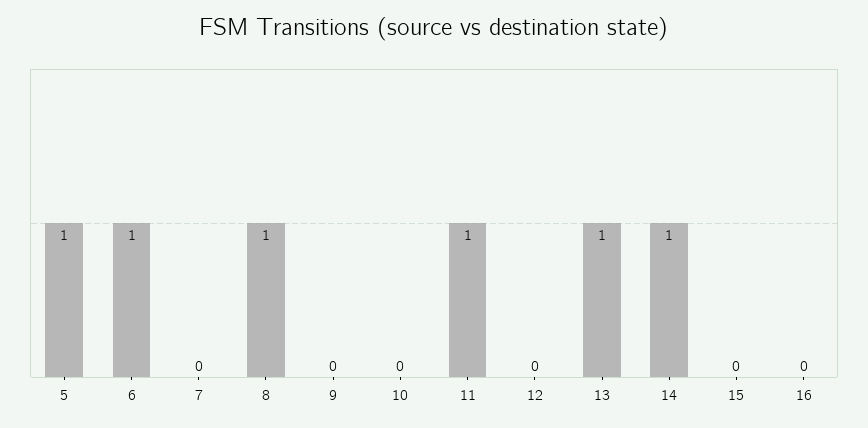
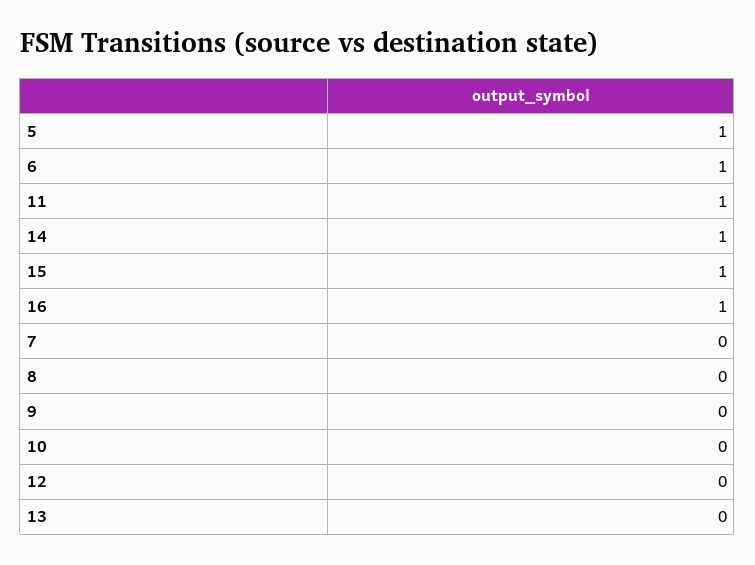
  {
    "5": 1,
    "6": 1,
    "7": 0,
-   "8": 1,
+   "8": 0,
    "9": 0,
    "10": 0,
    "11": 1,
    "12": 0,
-   "13": 1,
+   "13": 0,
    "14": 1,
-   "15": 0,
+   "15": 1,
-   "16": 0
+   "16": 1
  }

